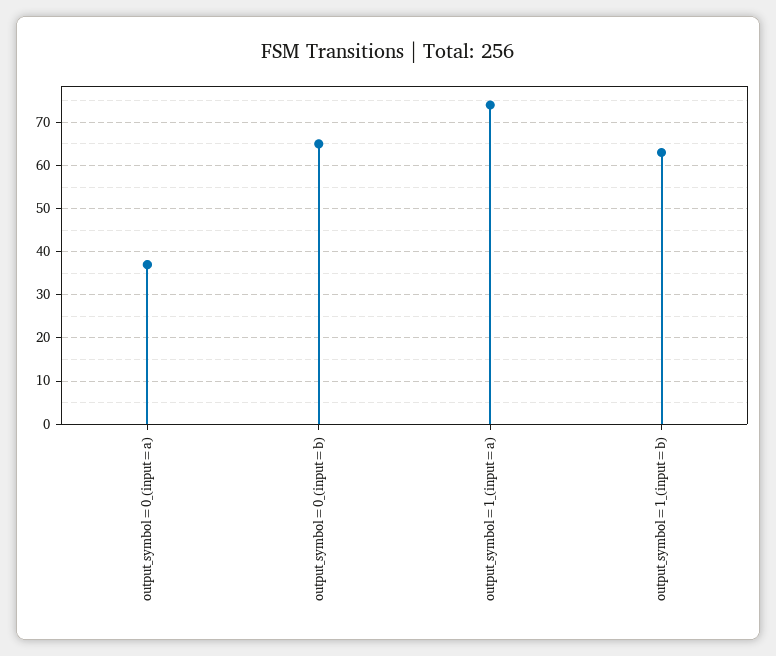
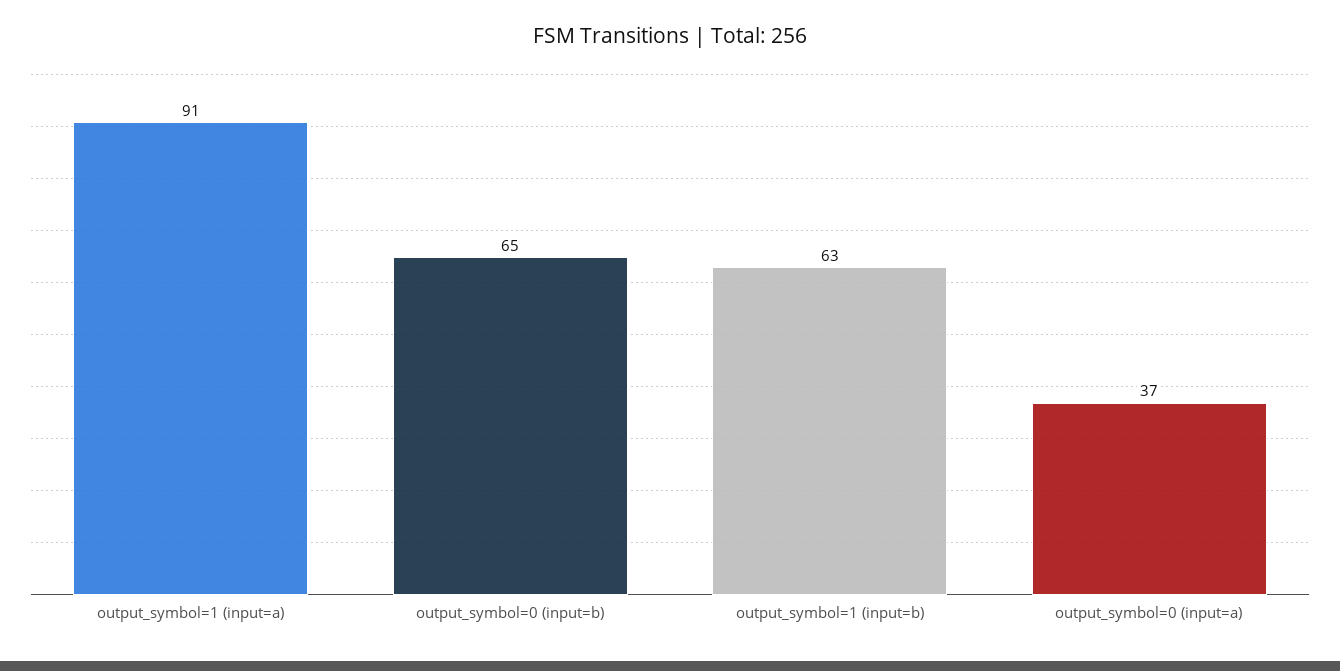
  {
    "output_symbol=0_(input=a)": 37,
    "output_symbol=0_(input=b)": 65,
-   "output_symbol=1_(input=a)": 75,
+   "output_symbol=1_(input=a)": 91,
    "output_symbol=1_(input=b)": 63
  }

